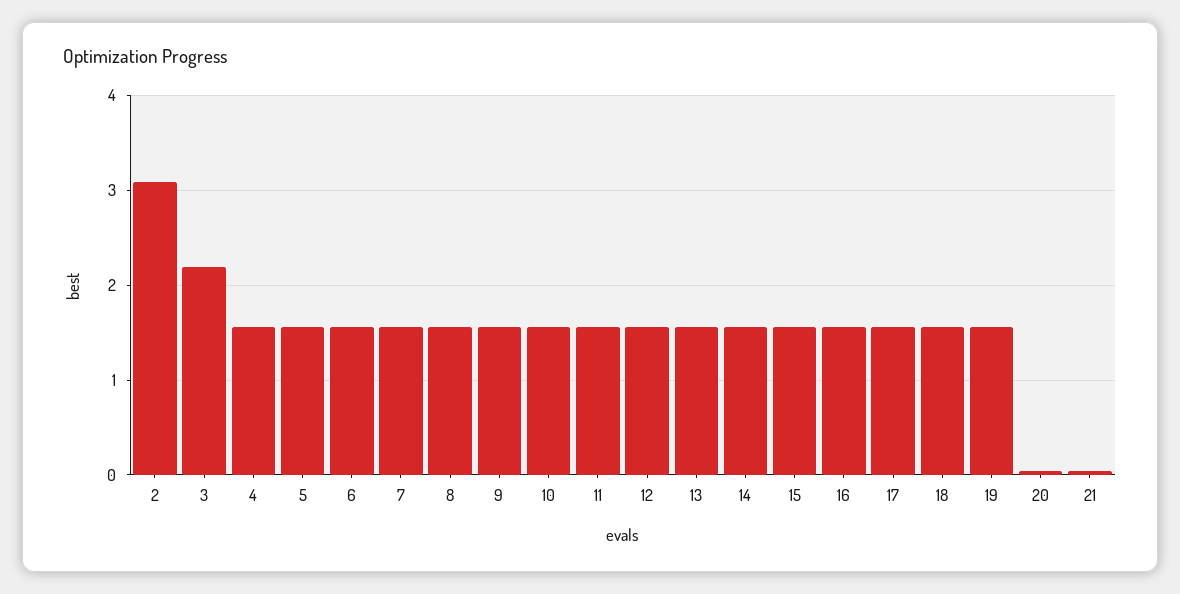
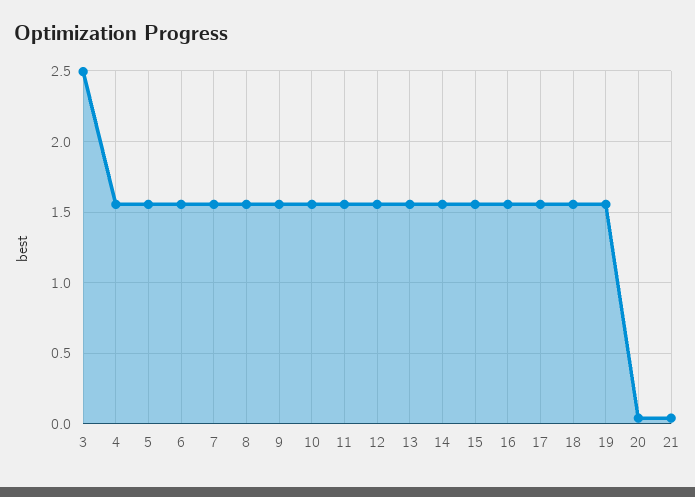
  {
-   "2": 3.1,
-   "3": 2.2,
+   "3": 2.5,
    "4": 1.55,
    "5": 1.55,
    "6": 1.55,
    "7": 1.55,
    "8": 1.55,
    "9": 1.55,
    "10": 1.55,
    "11": 1.55,
    "12": 1.55,
    "13": 1.55,
    "14": 1.55,
    "15": 1.55,
    "16": 1.55,
    "17": 1.55,
    "18": 1.55,
    "19": 1.55,
    "20": 0.05,
    "21": 0.05
  }

